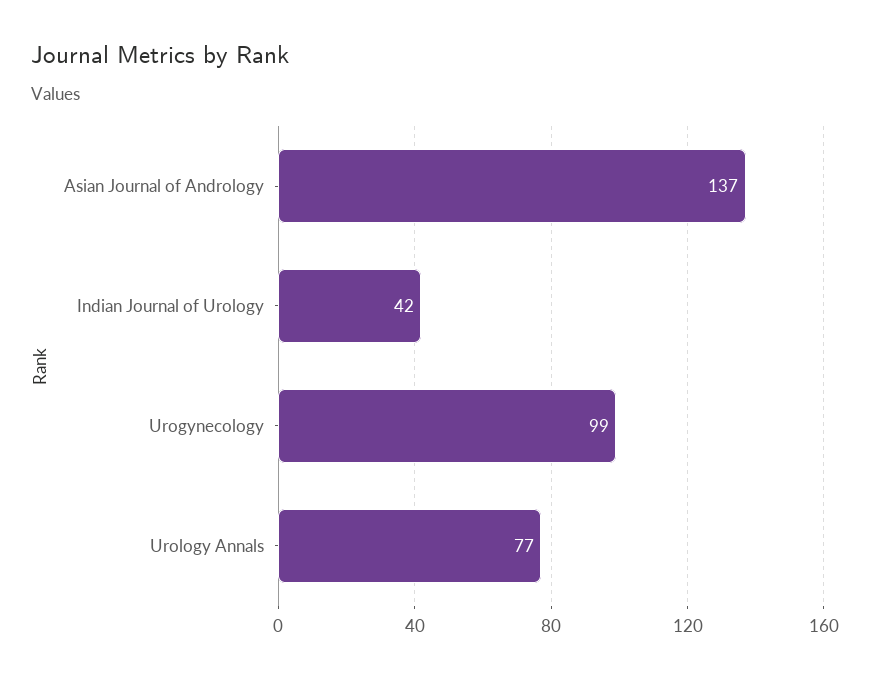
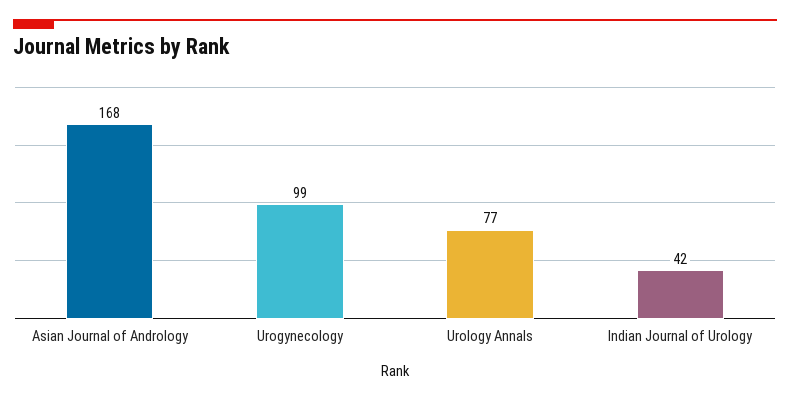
  {
-   "Asian Journal of Andrology": 137,
+   "Asian Journal of Andrology": 168,
    "Indian Journal of Urology": 42,
    "Urogynecology": 99,
    "Urology Annals": 77
  }

